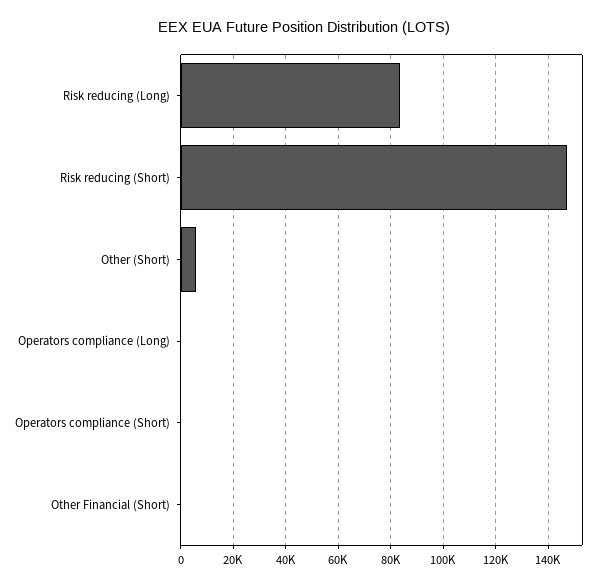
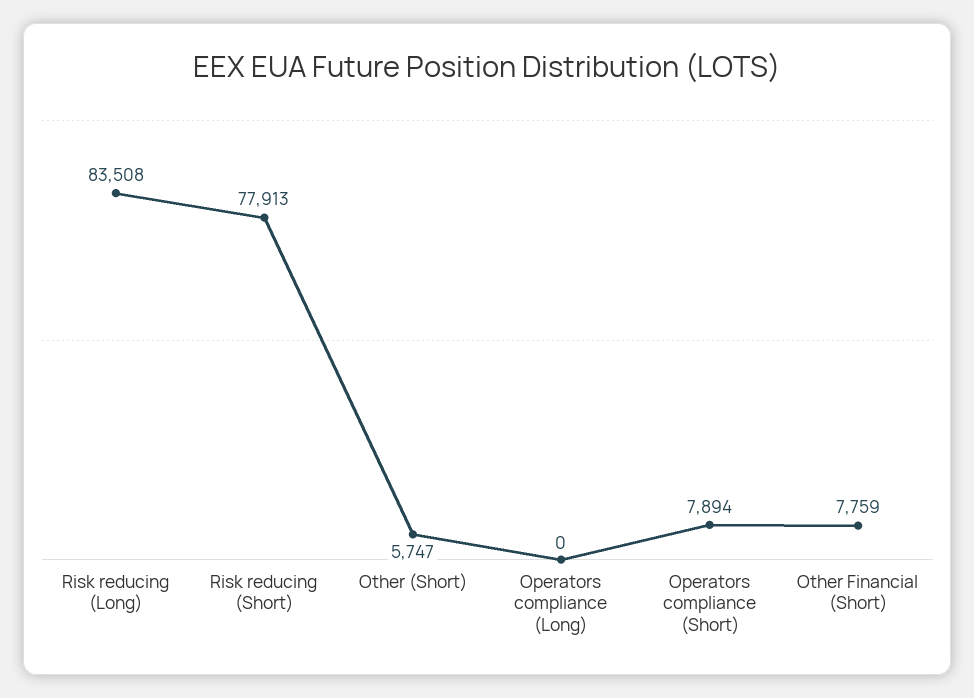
  {
    "Risk reducing (Long)": 83508,
-   "Risk reducing (Short)": 147500,
+   "Risk reducing (Short)": 77913,
    "Other (Short)": 5747,
    "Operators compliance (Long)": 0,
-   "Operators compliance (Short)": 0,
+   "Operators compliance (Short)": 7894,
-   "Other Financial (Short)": 0
+   "Other Financial (Short)": 7759
  }

